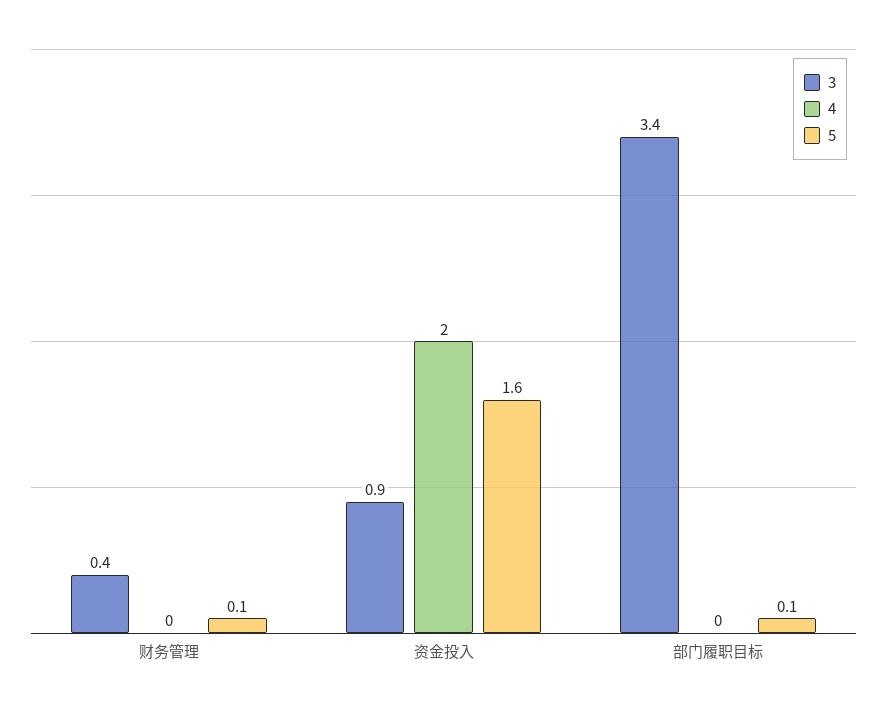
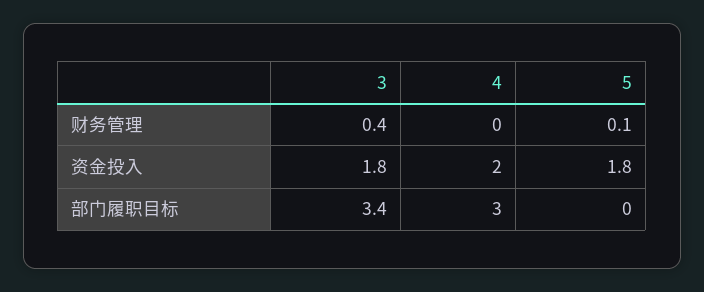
  {
    "3": {
      "财务管理": 0.4,
-     "资金投入": 0.9,
+     "资金投入": 1.8,
      "部门履职目标": 3.4
    },
    "4": {
      "财务管理": 0,
      "资金投入": 2,
-     "部门履职目标": 0
+     "部门履职目标": 3
    },
    "5": {
      "财务管理": 0.1,
-     "资金投入": 1.6,
+     "资金投入": 1.8,
-     "部门履职目标": 0.1
+     "部门履职目标": 0
    }
  }

